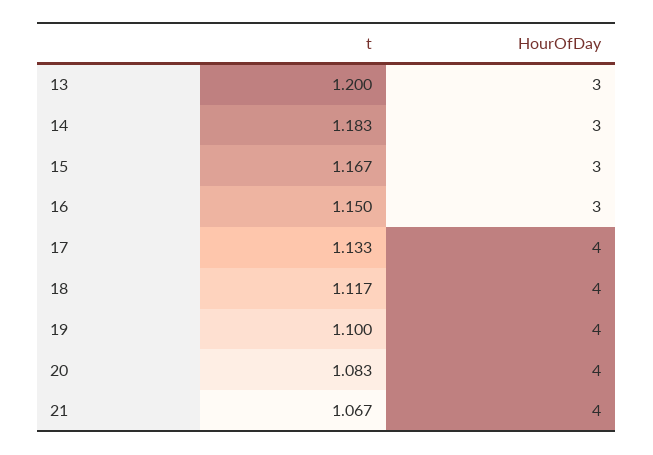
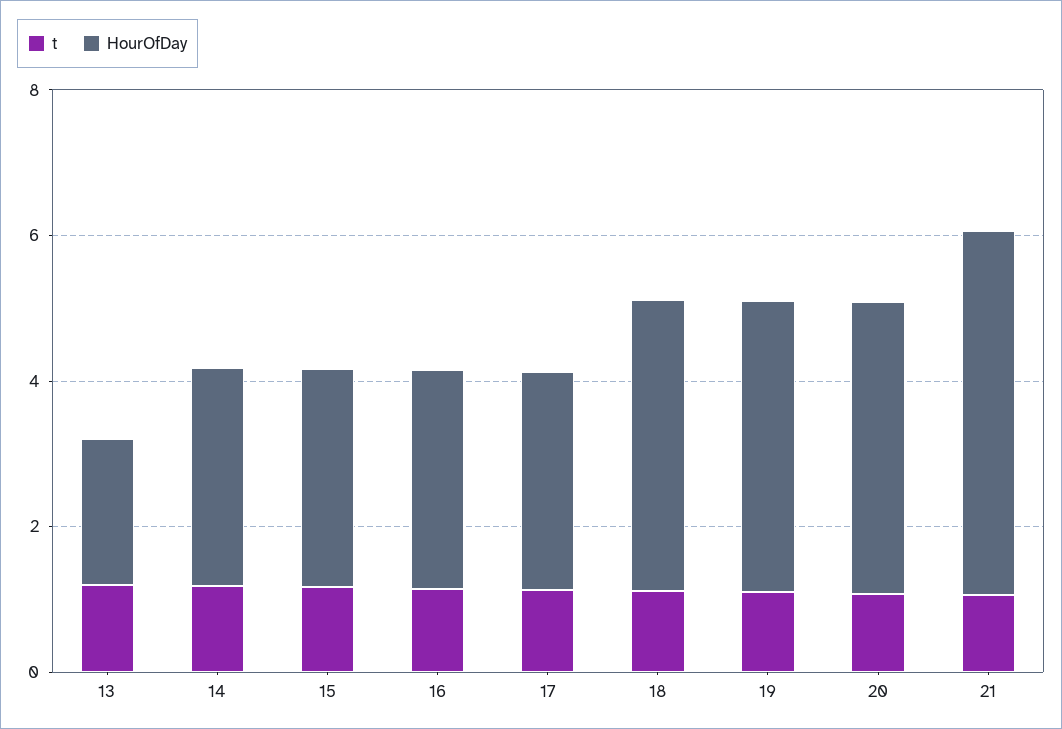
  {
    "t": {
      "13": 1.2,
      "14": 1.183,
      "15": 1.167,
      "16": 1.15,
      "17": 1.133,
      "18": 1.117,
      "19": 1.1,
      "20": 1.083,
      "21": 1.067
    },
    "HourOfDay": {
-     "13": 3,
+     "13": 2,
      "14": 3,
      "15": 3,
      "16": 3,
-     "17": 4,
+     "17": 3,
      "18": 4,
      "19": 4,
      "20": 4,
-     "21": 4
+     "21": 5
    }
  }

